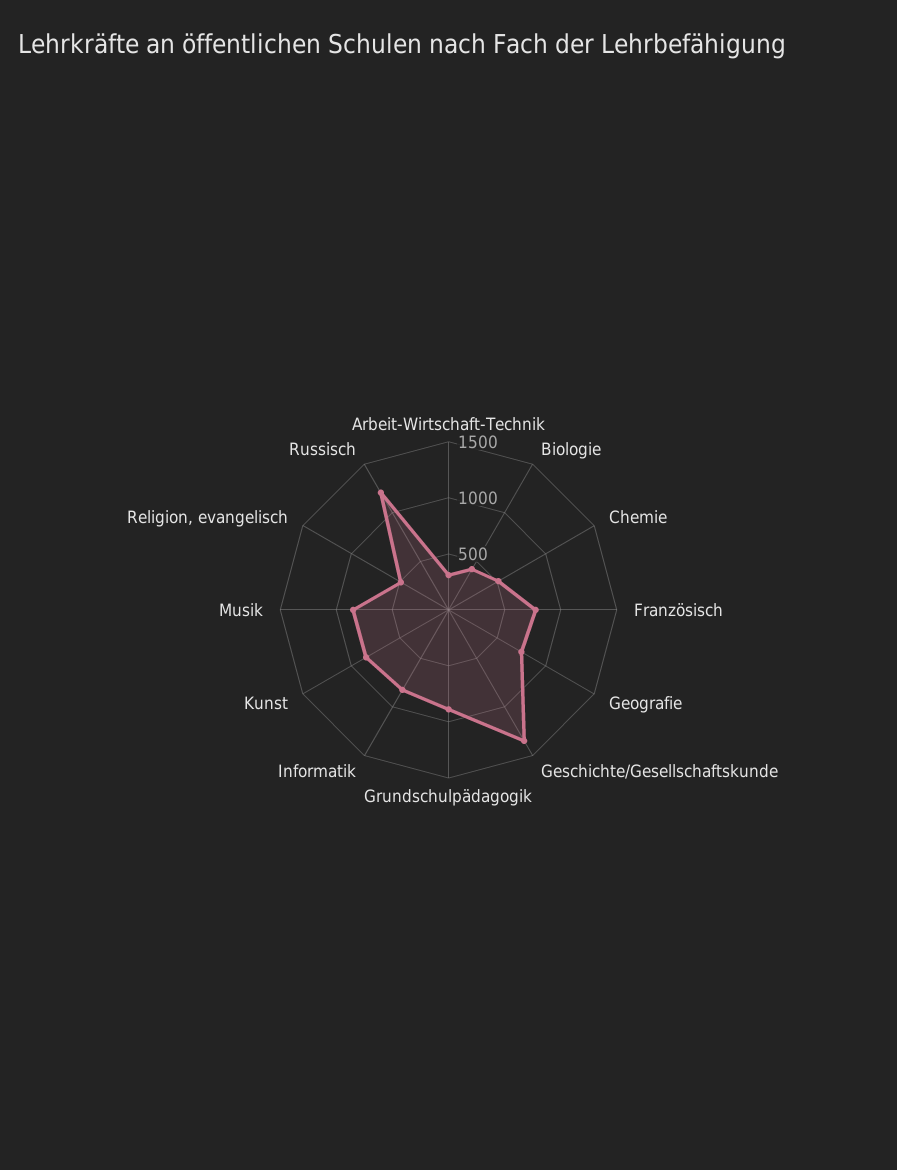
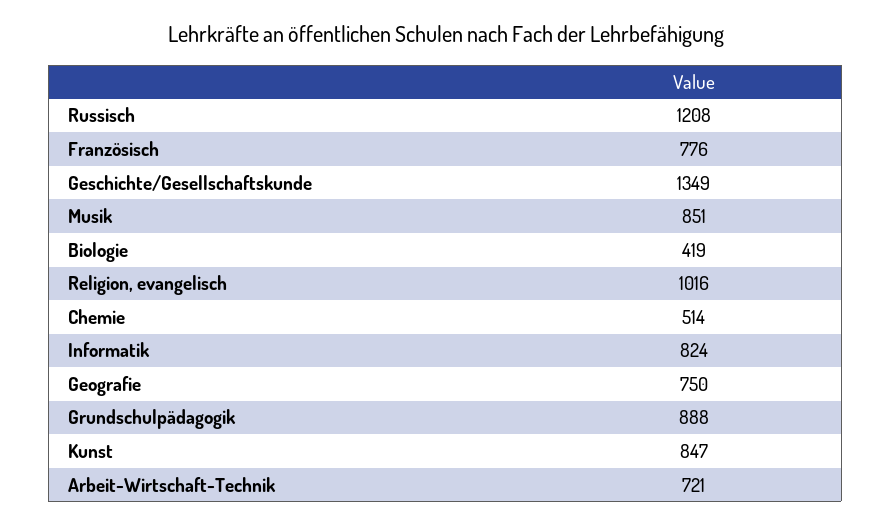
  {
-   "Arbeit-Wirtschaft-Technik": 300,
+   "Arbeit-Wirtschaft-Technik": 721,
    "Biologie": 419,
    "Chemie": 514,
    "Französisch": 776,
    "Geografie": 750,
    "Geschichte/Gesellschaftskunde": 1349,
    "Grundschulpädagogik": 888,
    "Informatik": 824,
    "Kunst": 847,
    "Musik": 851,
-   "Religion, evangelisch": 500,
+   "Religion, evangelisch": 1016,
    "Russisch": 1208
  }

